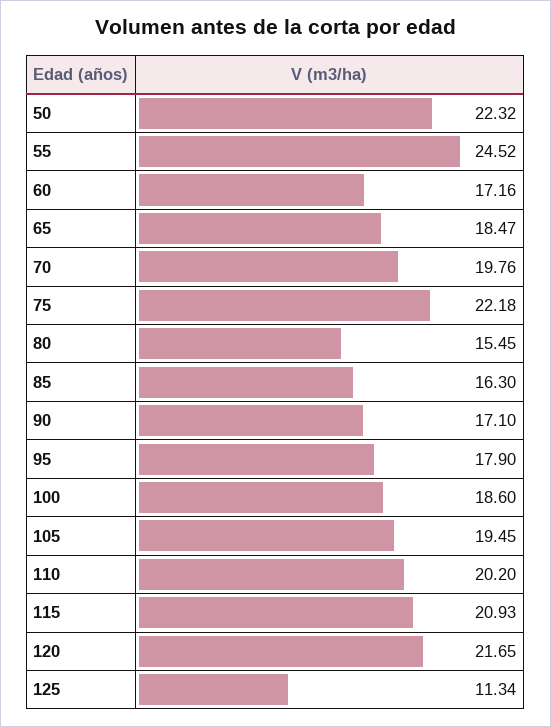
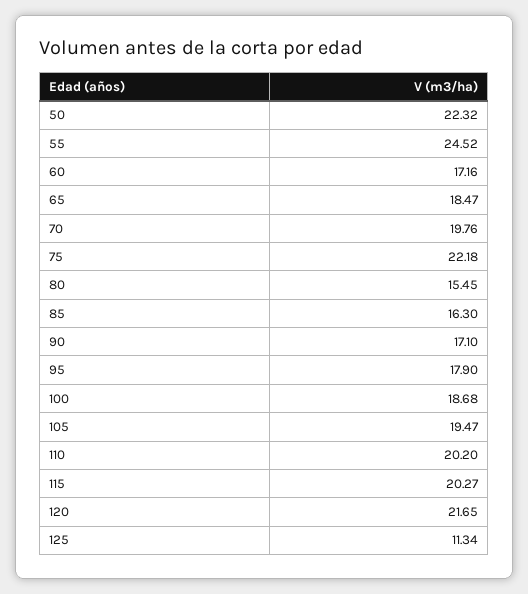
  {
    "50": 22.32,
    "55": 24.52,
    "60": 17.16,
    "65": 18.47,
    "70": 19.76,
    "75": 22.18,
    "80": 15.45,
    "85": 16.3,
    "90": 17.1,
    "95": 17.9,
-   "100": 18.6,
+   "100": 18.68,
-   "105": 19.45,
+   "105": 19.47,
    "110": 20.2,
-   "115": 20.93,
+   "115": 20.27,
    "120": 21.65,
    "125": 11.34
  }

